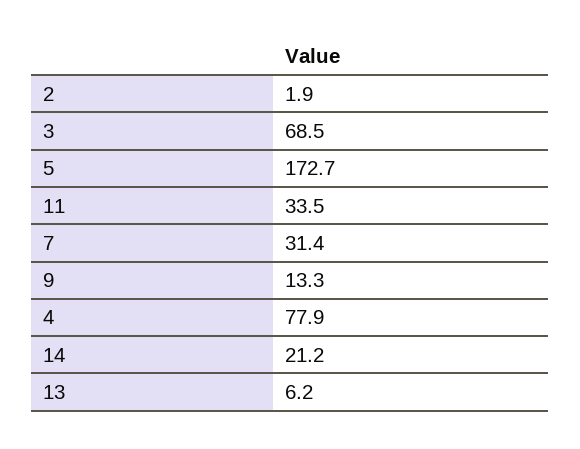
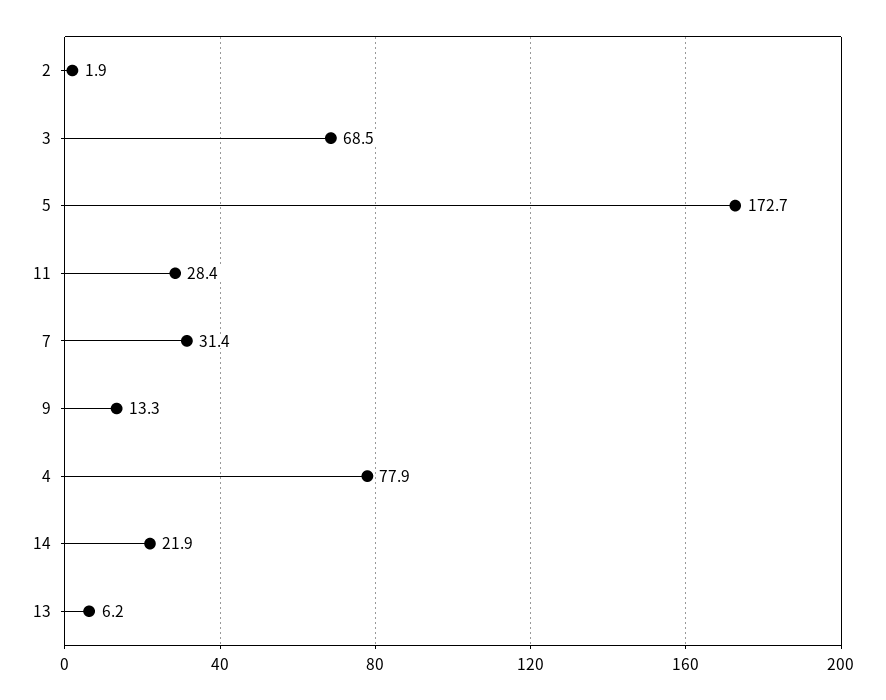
  {
    "2": 1.9,
    "3": 68.5,
    "5": 172.7,
-   "11": 33.5,
+   "11": 28.4,
    "7": 31.4,
    "9": 13.3,
    "4": 77.9,
-   "14": 21.2,
+   "14": 21.9,
    "13": 6.2
  }

